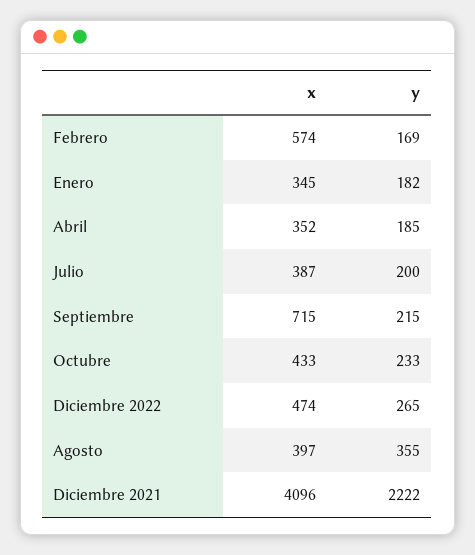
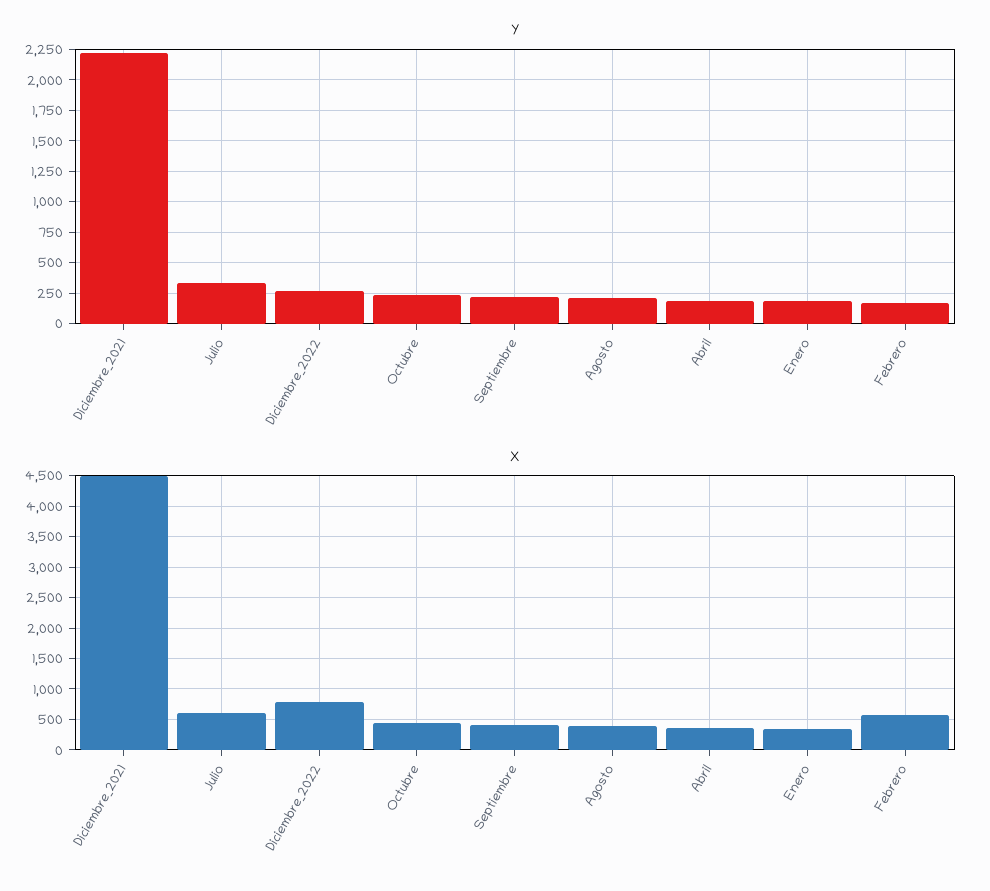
  {
    "x": {
      "Febrero": 574,
      "Enero": 345,
      "Abril": 352,
-     "Julio": 387,
+     "Julio": 600,
-     "Septiembre": 715,
+     "Septiembre": 400,
      "Octubre": 433,
-     "Diciembre 2022": 474,
+     "Diciembre 2022": 800,
      "Agosto": 397,
-     "Diciembre 2021": 4096
+     "Diciembre 2021": 4500
    },
    "y": {
      "Febrero": 169,
      "Enero": 182,
      "Abril": 185,
-     "Julio": 200,
+     "Julio": 350,
      "Septiembre": 215,
      "Octubre": 233,
      "Diciembre 2022": 265,
-     "Agosto": 355,
+     "Agosto": 200,
      "Diciembre 2021": 2222
    }
  }

